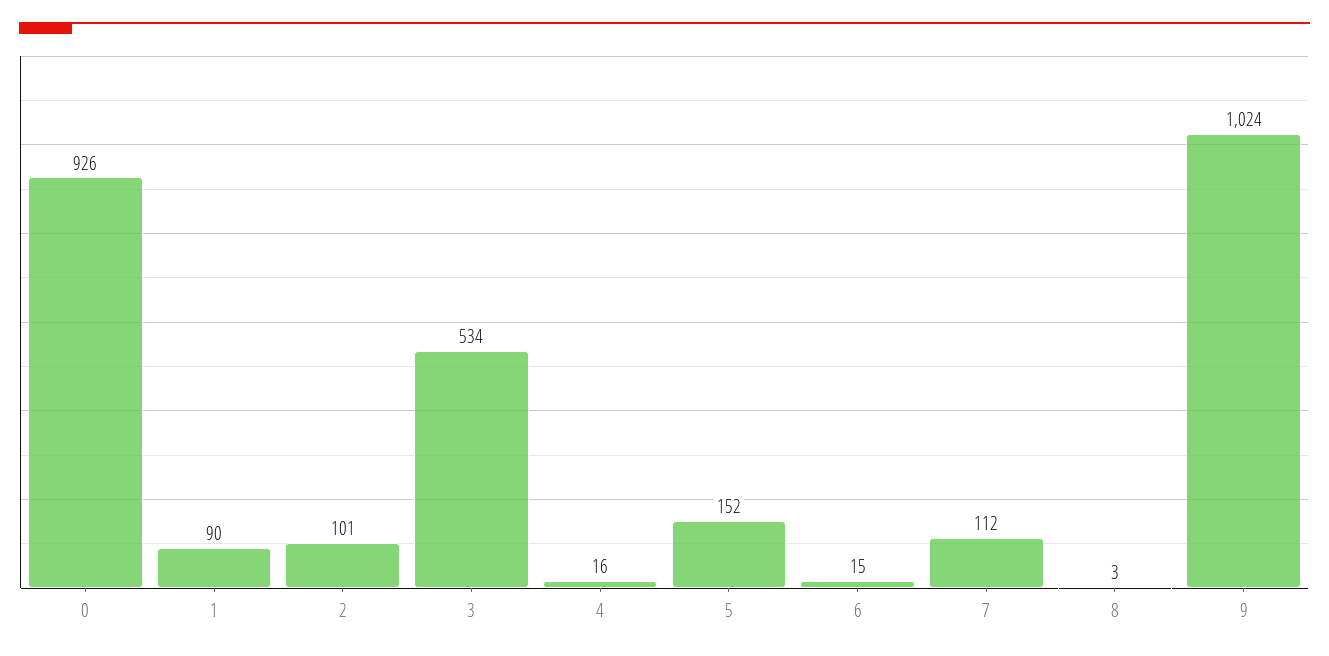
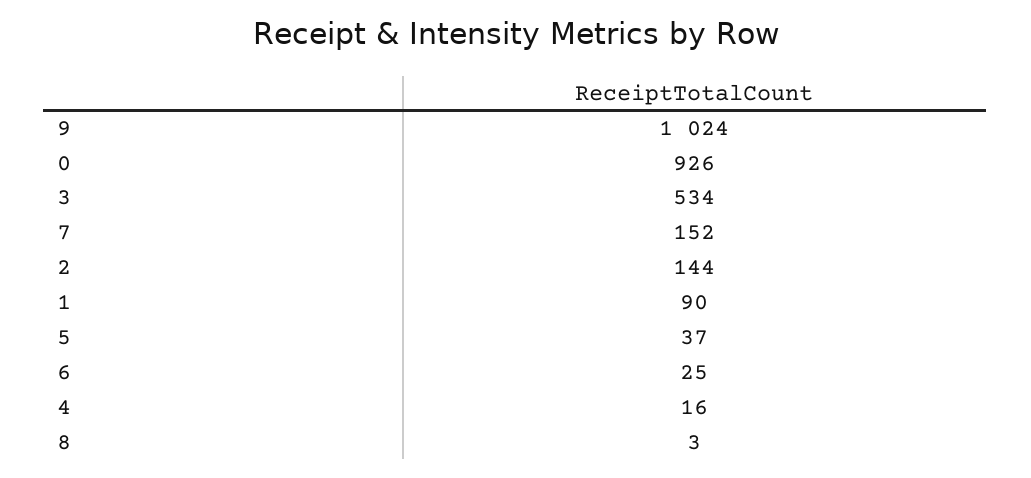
  {
    "0": 926,
    "1": 90,
-   "2": 101,
+   "2": 144,
    "3": 534,
    "4": 16,
-   "5": 152,
+   "5": 37,
-   "6": 15,
+   "6": 25,
-   "7": 112,
+   "7": 152,
    "8": 3,
    "9": 1024
  }

